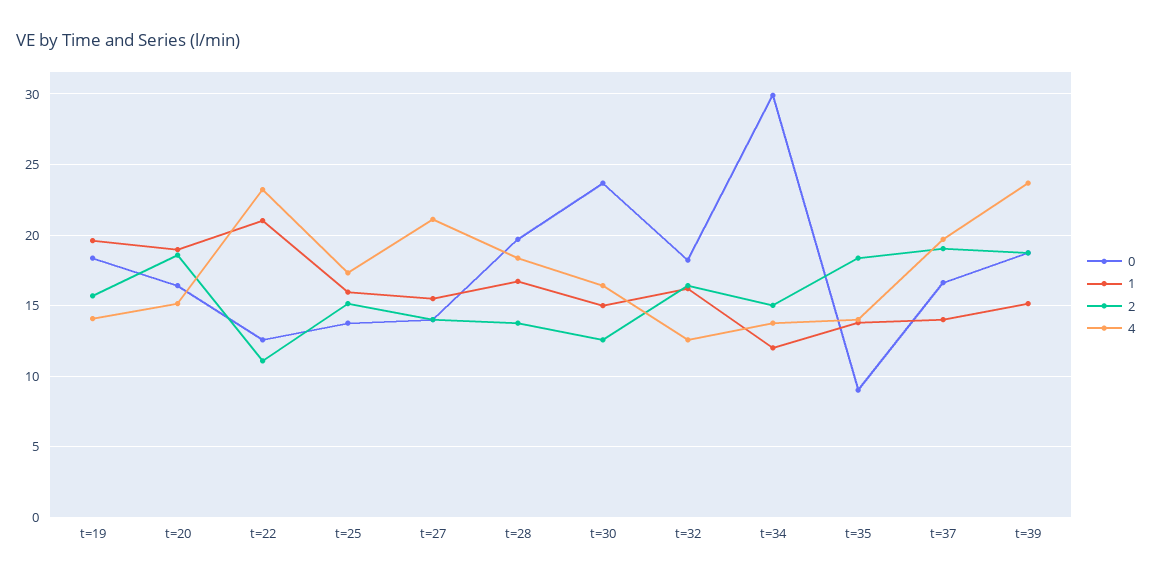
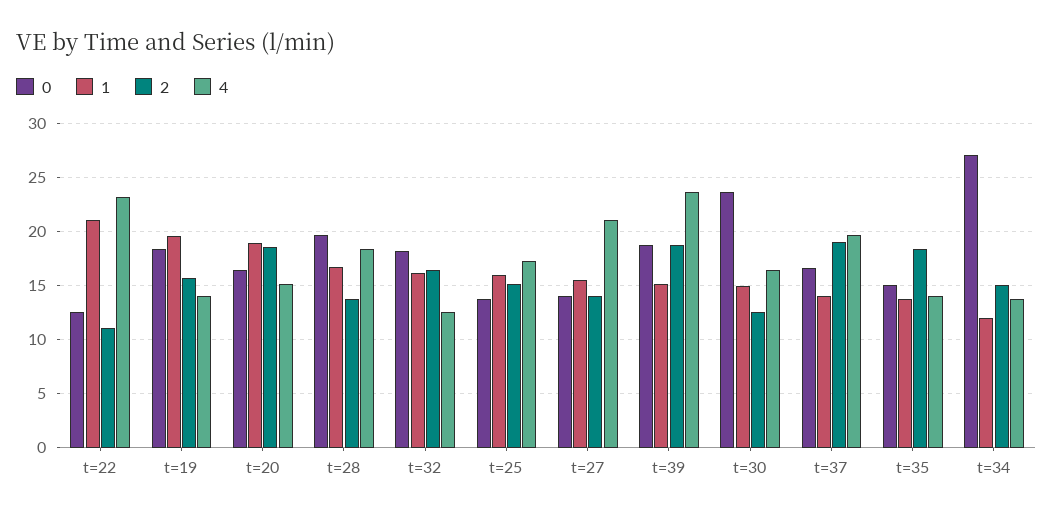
  {
    "0": {
      "t=19": 18.5,
      "t=20": 16.5,
      "t=22": 12.5,
      "t=25": 14,
      "t=27": 14,
      "t=28": 19.5,
      "t=30": 23.5,
      "t=32": 18,
-     "t=34": 30,
+     "t=34": 27,
-     "t=35": 9,
+     "t=35": 15,
      "t=37": 16.5,
      "t=39": 18.5
    },
    "1": {
      "t=19": 19.5,
      "t=20": 19,
      "t=22": 21,
      "t=25": 16,
      "t=27": 15.5,
      "t=28": 16.5,
      "t=30": 15,
      "t=32": 16,
      "t=34": 12,
      "t=35": 14,
      "t=37": 14,
      "t=39": 15
    },
    "2": {
      "t=19": 15.5,
      "t=20": 18.5,
      "t=22": 11,
      "t=25": 15,
      "t=27": 14,
      "t=28": 14,
      "t=30": 12.5,
      "t=32": 16.5,
      "t=34": 15,
      "t=35": 18.5,
      "t=37": 19,
      "t=39": 18.5
    },
    "4": {
      "t=19": 14,
      "t=20": 15,
      "t=22": 23,
      "t=25": 17.5,
      "t=27": 21,
      "t=28": 18.5,
      "t=30": 16.5,
      "t=32": 12.5,
      "t=34": 14,
      "t=35": 14,
      "t=37": 19.5,
      "t=39": 23.5
    }
  }

